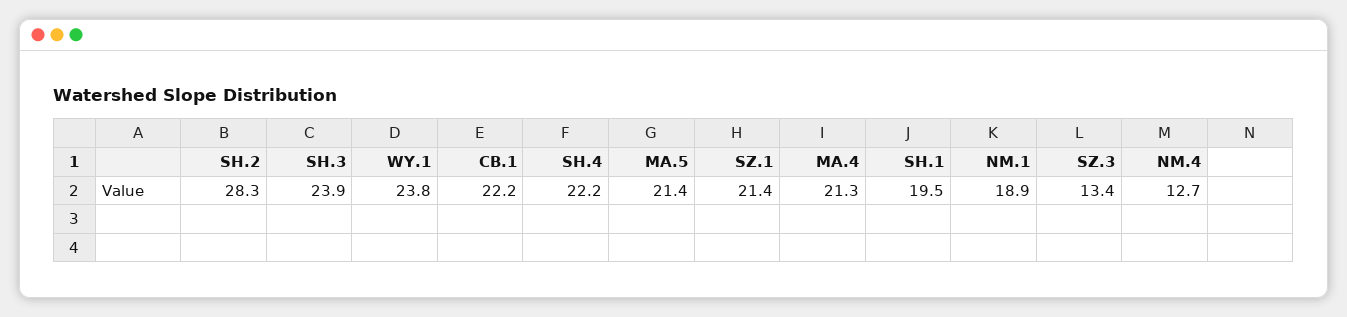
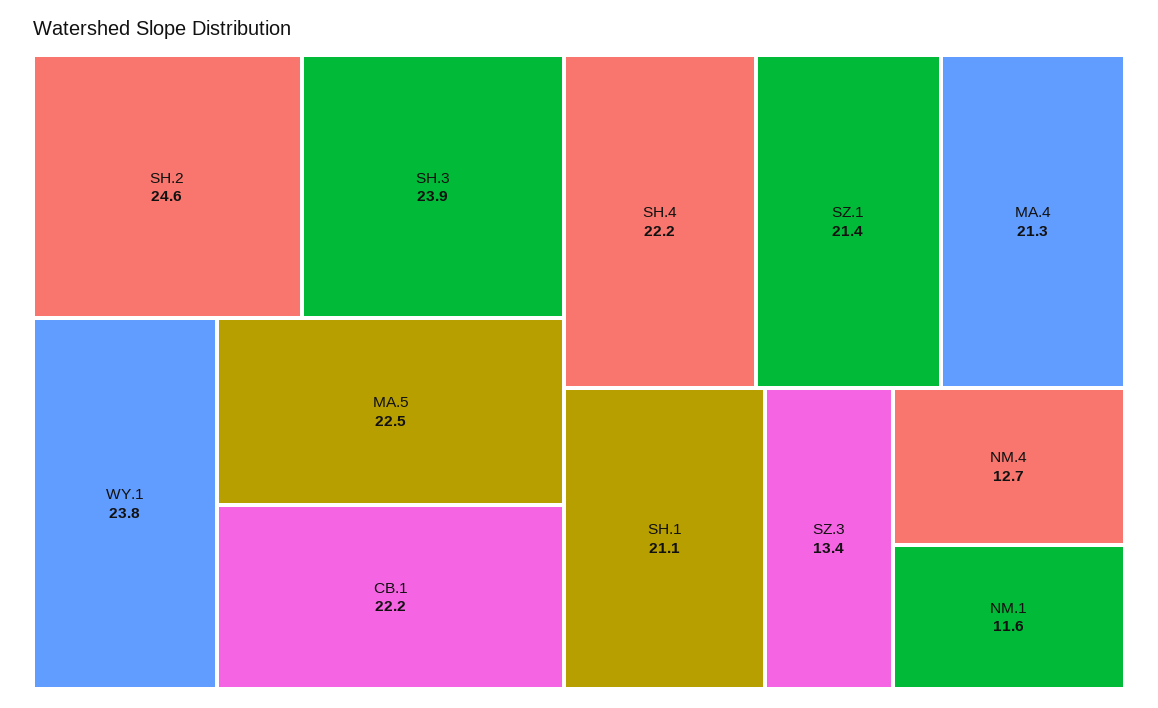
  {
-   "SH.2": 28.3,
+   "SH.2": 24.6,
    "SH.3": 23.9,
    "WY.1": 23.8,
    "CB.1": 22.2,
    "SH.4": 22.2,
-   "MA.5": 21.4,
+   "MA.5": 22.5,
    "SZ.1": 21.4,
    "MA.4": 21.3,
-   "SH.1": 19.5,
+   "SH.1": 21.1,
-   "NM.1": 18.9,
+   "NM.1": 11.6,
    "SZ.3": 13.4,
    "NM.4": 12.7
  }

